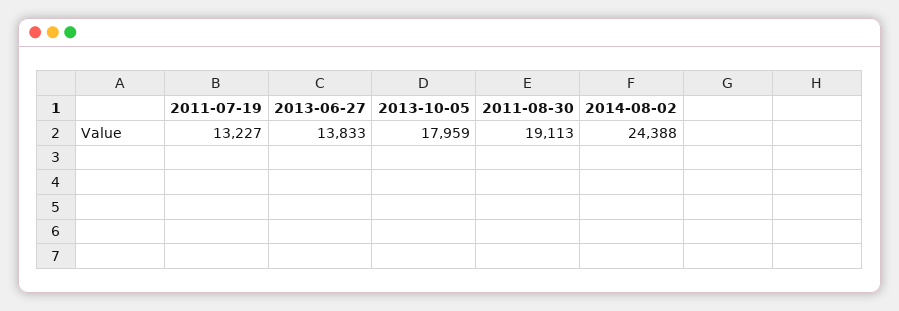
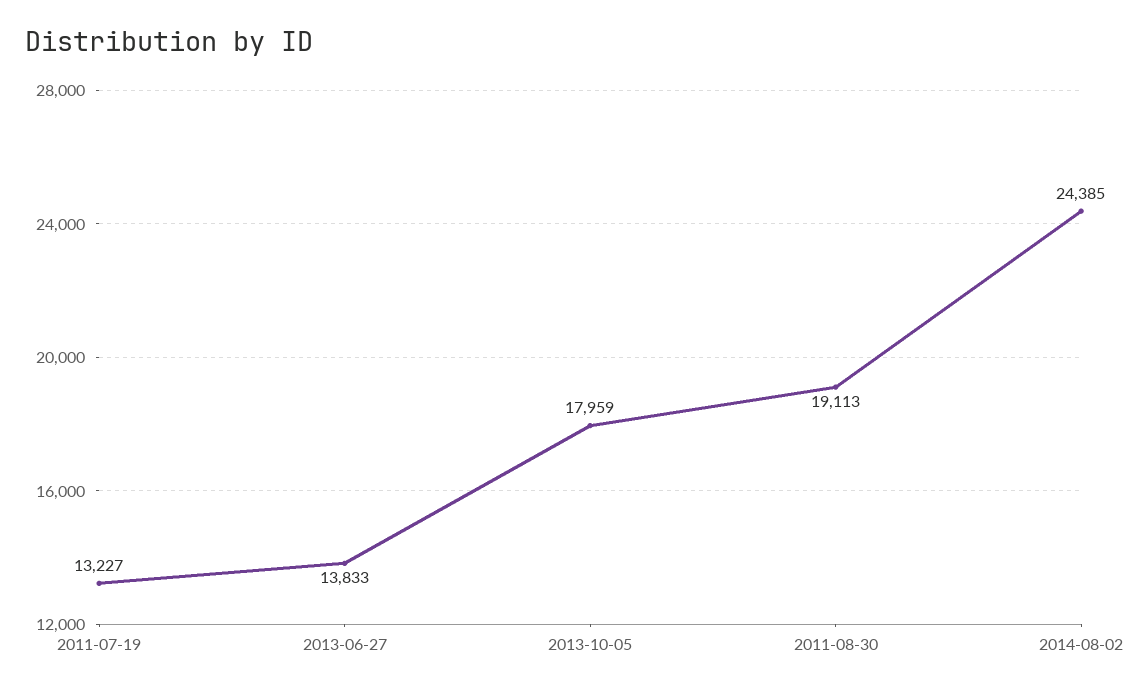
  {
    "2011-07-19": 13227,
    "2013-06-27": 13833,
    "2013-10-05": 17959,
    "2011-08-30": 19113,
-   "2014-08-02": 24388
+   "2014-08-02": 24385
  }

